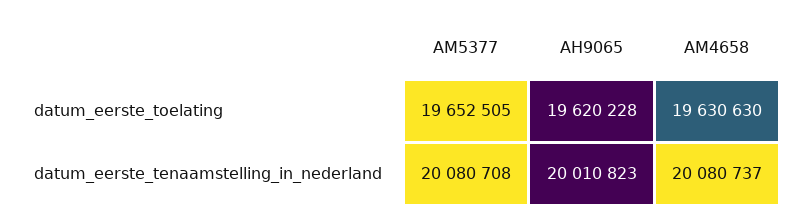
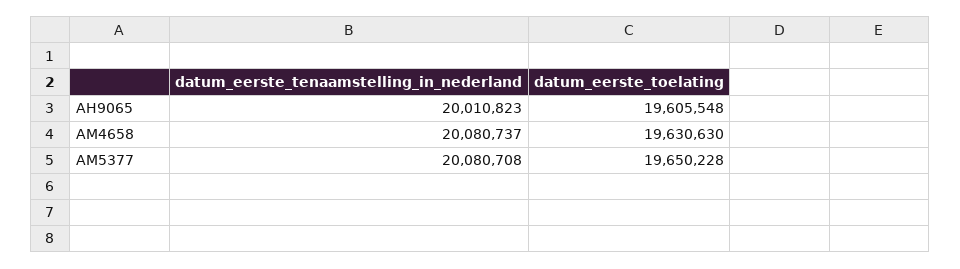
  {
    "AM5377": {
-     "datum_eerste_toelating": 19652505,
+     "datum_eerste_toelating": 19650228,
      "datum_eerste_tenaamstelling_in_nederland": 20080708
    },
    "AH9065": {
-     "datum_eerste_toelating": 19620228,
+     "datum_eerste_toelating": 19605548,
      "datum_eerste_tenaamstelling_in_nederland": 20010823
    },
    "AM4658": {
      "datum_eerste_toelating": 19630630,
      "datum_eerste_tenaamstelling_in_nederland": 20080737
    }
  }

